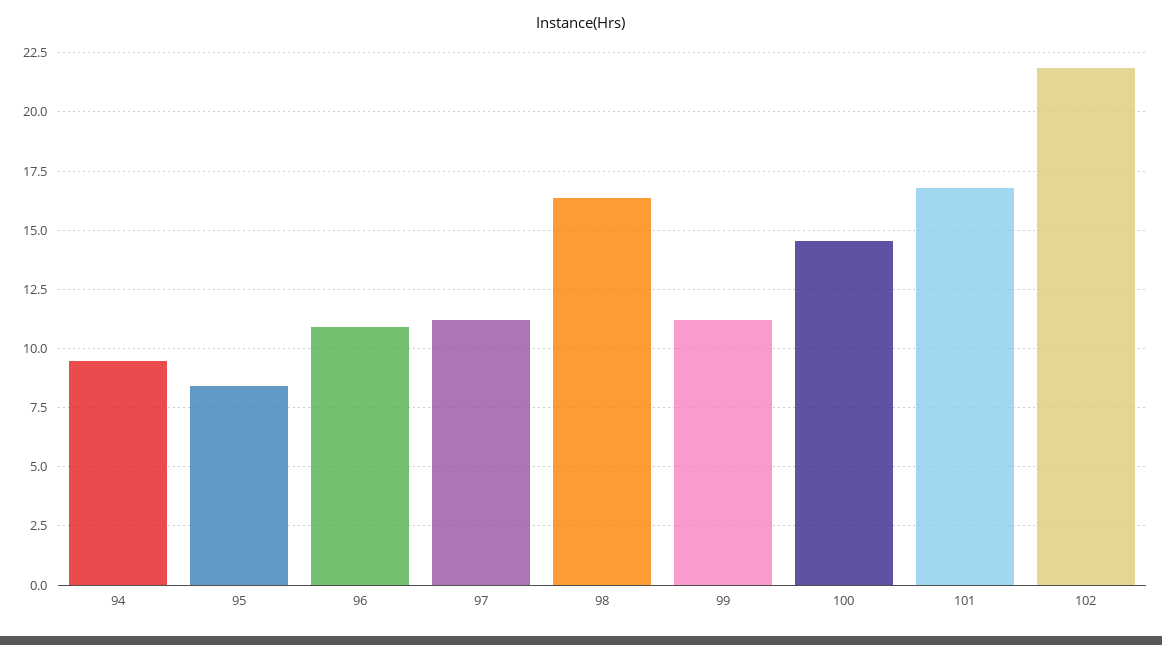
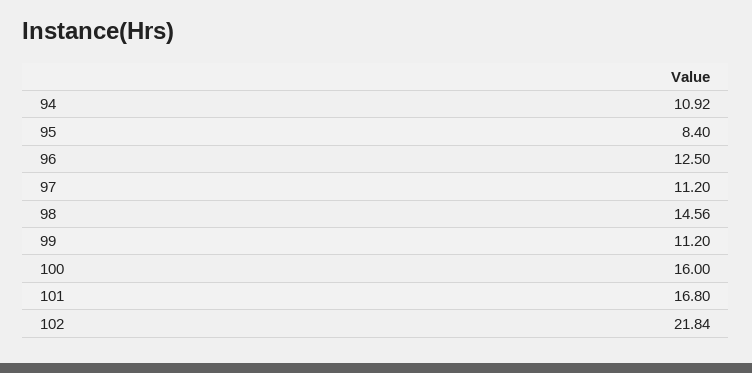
  {
-   "94": 9.5,
+   "94": 10.92,
    "95": 8.4,
-   "96": 11,
+   "96": 12.5,
    "97": 11.2,
-   "98": 16.5,
+   "98": 14.56,
    "99": 11.2,
-   "100": 14.5,
+   "100": 16,
    "101": 16.8,
    "102": 21.84
  }

